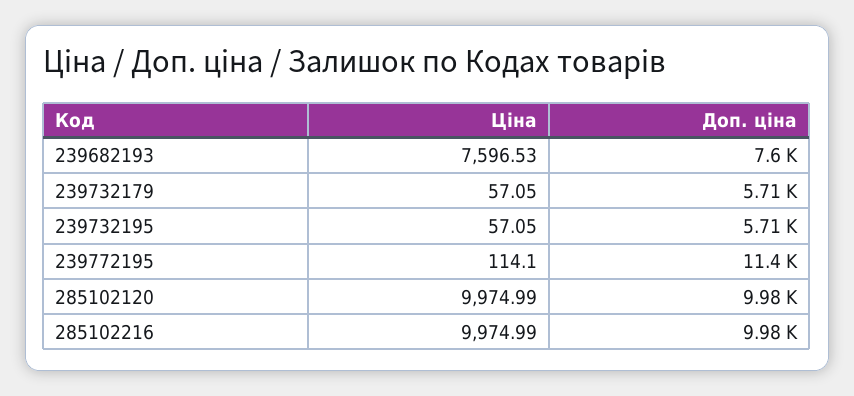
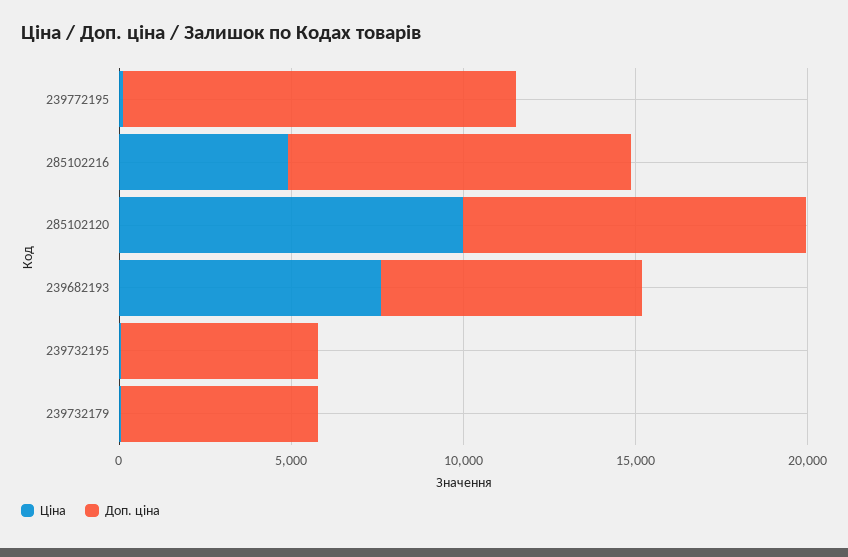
  {
    "Ціна": {
      "239682193": 7596.53,
      "239732179": 57.05,
      "239732195": 57.05,
      "239772195": 114.1,
      "285102120": 9974.99,
-     "285102216": 9974.99
+     "285102216": 5000
    },
    "Доп. ціна": {
      "239682193": 7600,
      "239732179": 5710,
      "239732195": 5710,
      "239772195": 11400,
      "285102120": 9980,
      "285102216": 9980
    }
  }

